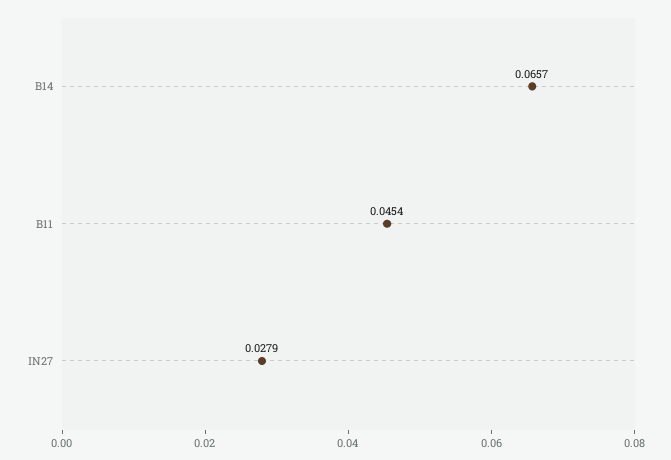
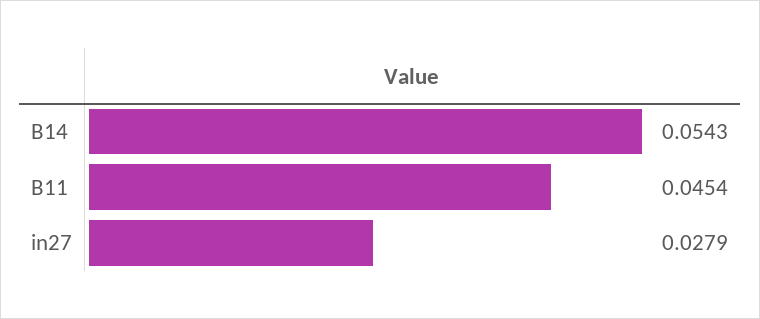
  {
-   "B14": 0.0657,
+   "B14": 0.0543,
    "B11": 0.0454,
    "IN27": 0.0279
  }

